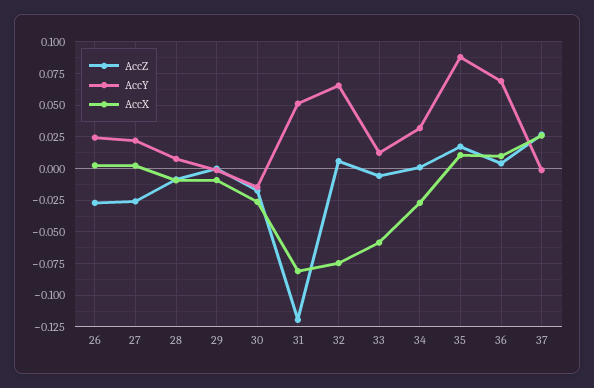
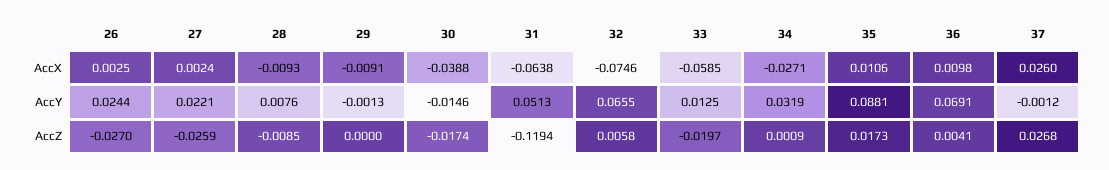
  {
    "AccZ": {
      "26": -0.027,
      "27": -0.0259,
      "28": -0.0085,
      "29": 0,
      "30": -0.0174,
      "31": -0.1194,
      "32": 0.0058,
-     "33": -0.005,
+     "33": -0.0197,
      "34": 0.0009,
      "35": 0.0173,
      "36": 0.0041,
      "37": 0.0268
    },
    "AccY": {
      "26": 0.0244,
      "27": 0.0221,
      "28": 0.0076,
      "29": -0.0013,
      "30": -0.0146,
      "31": 0.0513,
      "32": 0.0655,
      "33": 0.0125,
      "34": 0.0319,
      "35": 0.0881,
      "36": 0.0691,
      "37": -0.0012
    },
    "AccX": {
      "26": 0.0025,
      "27": 0.0024,
      "28": -0.0093,
      "29": -0.0091,
-     "30": -0.025,
+     "30": -0.0388,
-     "31": -0.08,
+     "31": -0.0638,
      "32": -0.0746,
      "33": -0.0585,
      "34": -0.0271,
      "35": 0.0106,
      "36": 0.0098,
      "37": 0.026
    }
  }

